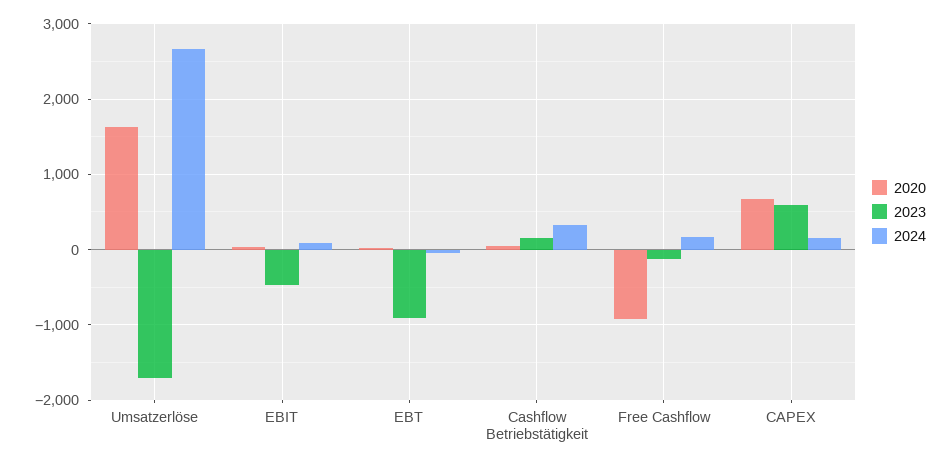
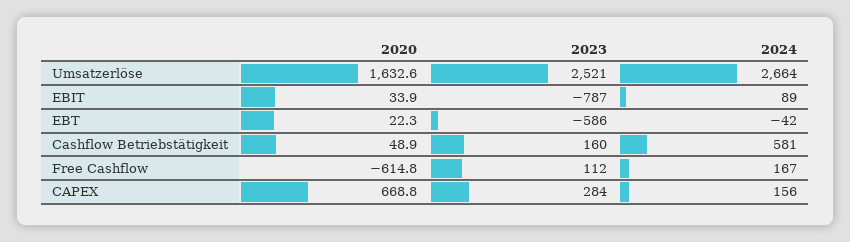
  {
    "2020": {
      "Umsatzerlöse": 1632.6,
      "EBIT": 33.9,
      "EBT": 22.3,
      "Cashflow Betriebstätigkeit": 48.9,
-     "Free Cashflow": -900,
+     "Free Cashflow": -614.8,
      "CAPEX": 668.8
    },
    "2023": {
-     "Umsatzerlöse": -1700,
+     "Umsatzerlöse": 2521,
-     "EBIT": -500,
+     "EBIT": -787,
-     "EBT": -900,
+     "EBT": -586,
      "Cashflow Betriebstätigkeit": 160,
-     "Free Cashflow": -100,
+     "Free Cashflow": 112,
-     "CAPEX": 600
+     "CAPEX": 284
    },
    "2024": {
      "Umsatzerlöse": 2664,
      "EBIT": 89,
      "EBT": -42,
-     "Cashflow Betriebstätigkeit": 300,
+     "Cashflow Betriebstätigkeit": 581,
      "Free Cashflow": 167,
      "CAPEX": 156
    }
  }

